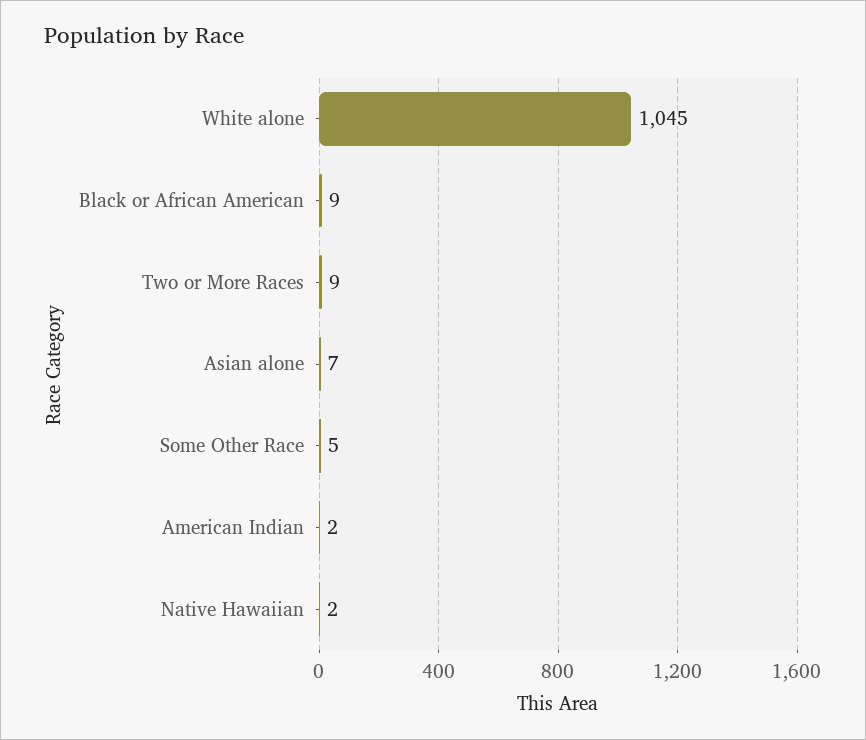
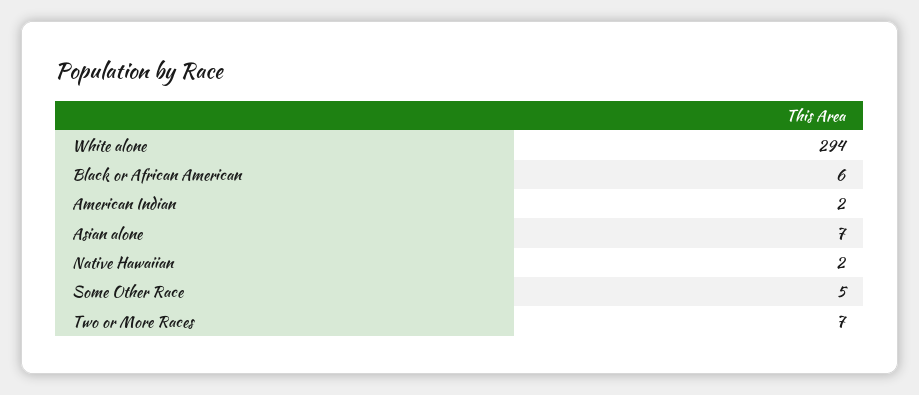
  {
-   "White alone": 1045,
+   "White alone": 294,
-   "Black or African American": 9,
+   "Black or African American": 6,
-   "Two or More Races": 9,
+   "Two or More Races": 7,
    "Asian alone": 7,
    "Some Other Race": 5,
    "American Indian": 2,
    "Native Hawaiian": 2
  }

